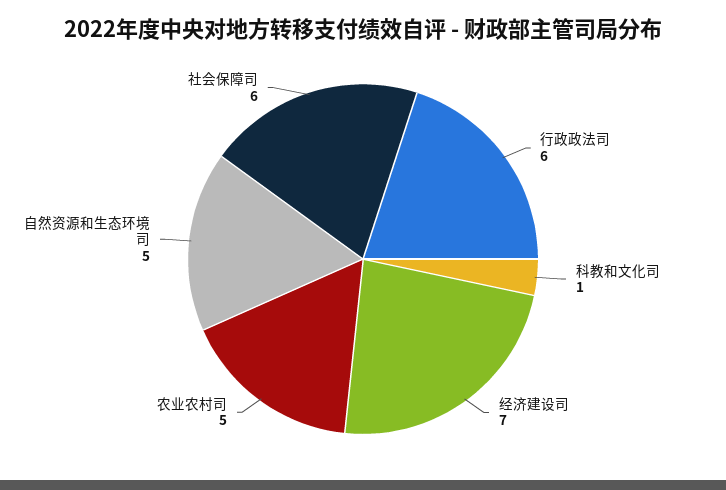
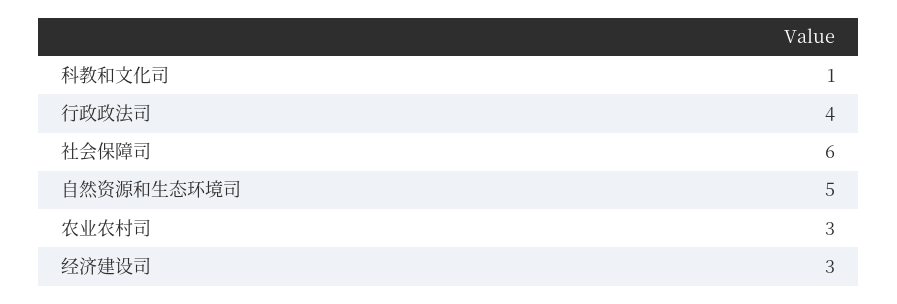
  {
-   "行政政法司": 6,
+   "行政政法司": 4,
    "科教和文化司": 1,
-   "经济建设司": 7,
+   "经济建设司": 3,
-   "农业农村司": 5,
+   "农业农村司": 3,
    "自然资源和生态环境司": 5,
    "社会保障司": 6
  }

